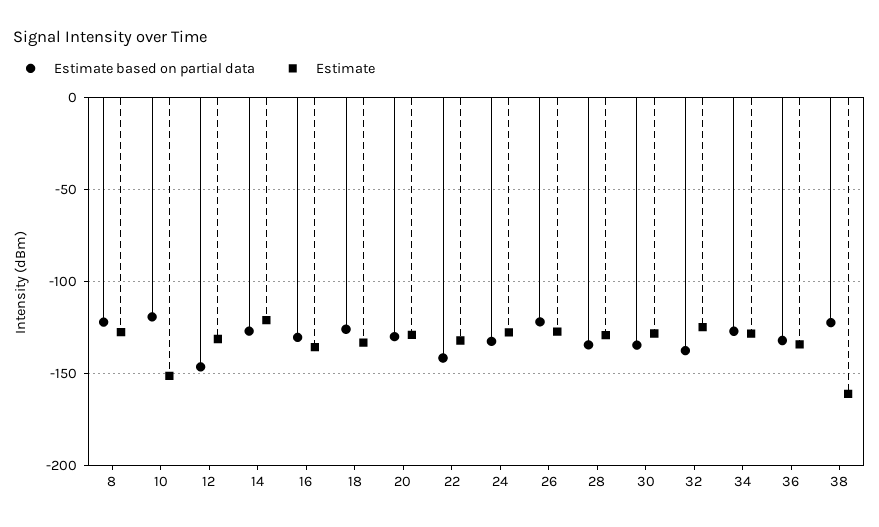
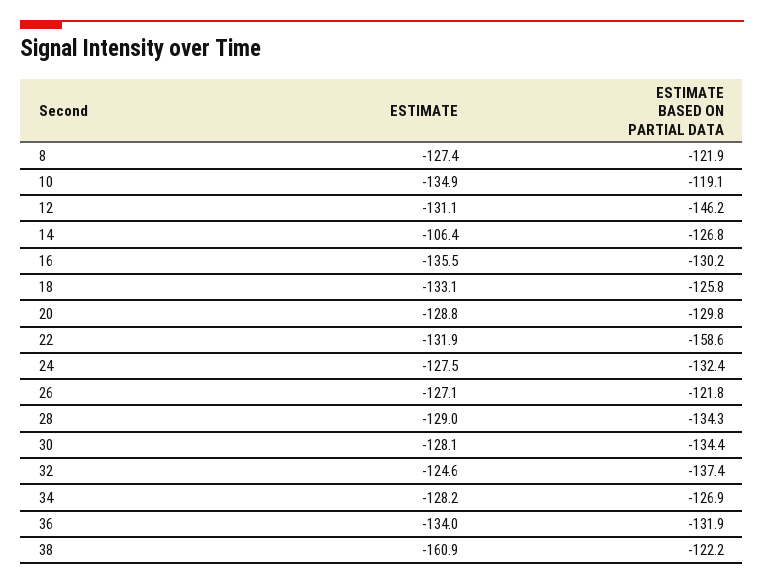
  {
    "Estimate based on partial data": {
      "8": -121.9,
      "10": -119.1,
      "12": -146.2,
      "14": -126.8,
      "16": -130.2,
      "18": -125.8,
      "20": -129.8,
-     "22": -140,
+     "22": -158.6,
      "24": -132.4,
      "26": -121.8,
      "28": -134.3,
      "30": -134.4,
      "32": -137.4,
      "34": -126.9,
      "36": -131.9,
      "38": -122.2
    },
    "Estimate": {
      "8": -127.4,
-     "10": -150,
+     "10": -134.9,
      "12": -131.1,
-     "14": -120,
+     "14": -106.4,
      "16": -135.5,
      "18": -133.1,
      "20": -128.8,
      "22": -131.9,
      "24": -127.5,
      "26": -127.1,
      "28": -129,
      "30": -128.1,
      "32": -124.6,
      "34": -128.2,
      "36": -134,
      "38": -160.9
    }
  }

